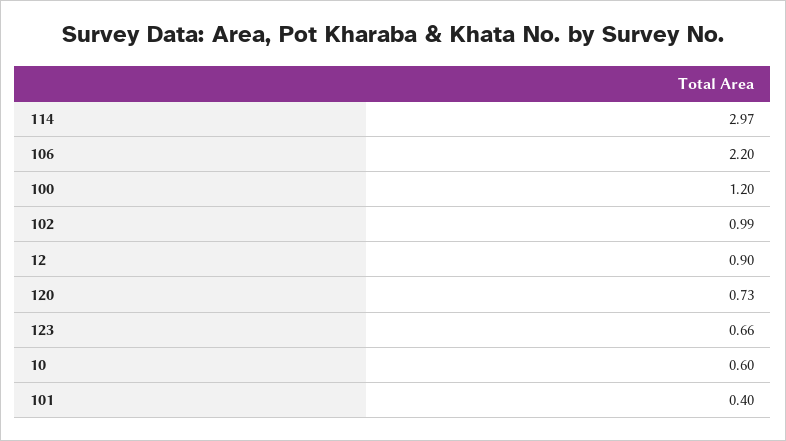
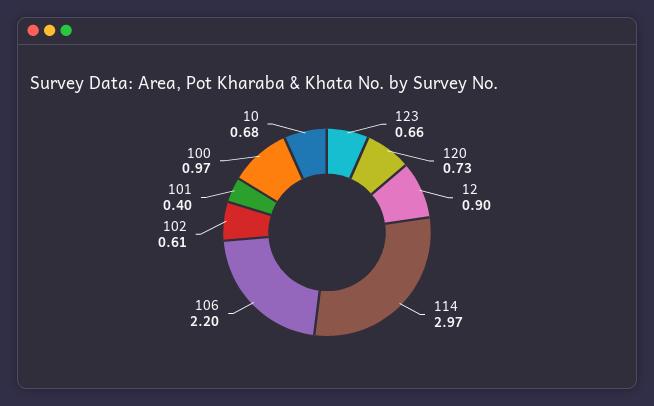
  {
    "114": 2.97,
    "106": 2.2,
-   "100": 1.2,
+   "100": 0.97,
-   "102": 0.99,
+   "102": 0.61,
    "12": 0.9,
    "120": 0.73,
    "123": 0.66,
-   "10": 0.6,
+   "10": 0.68,
    "101": 0.4
  }

